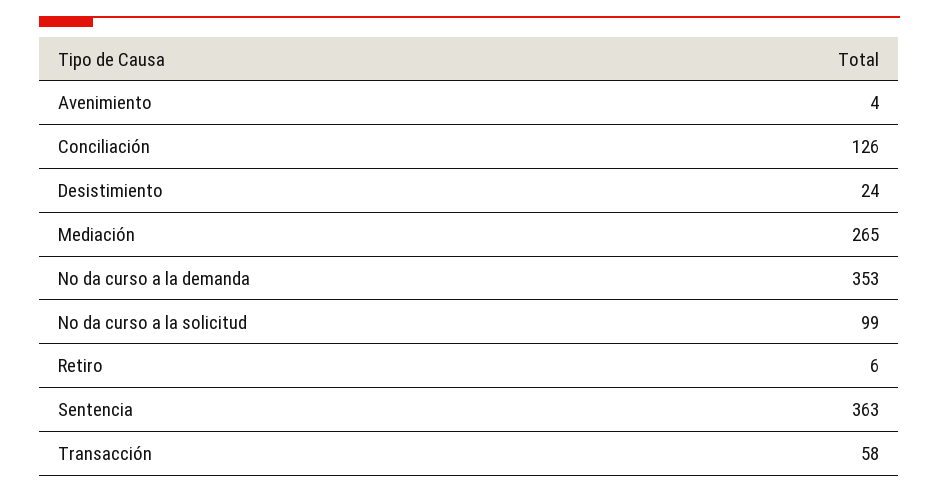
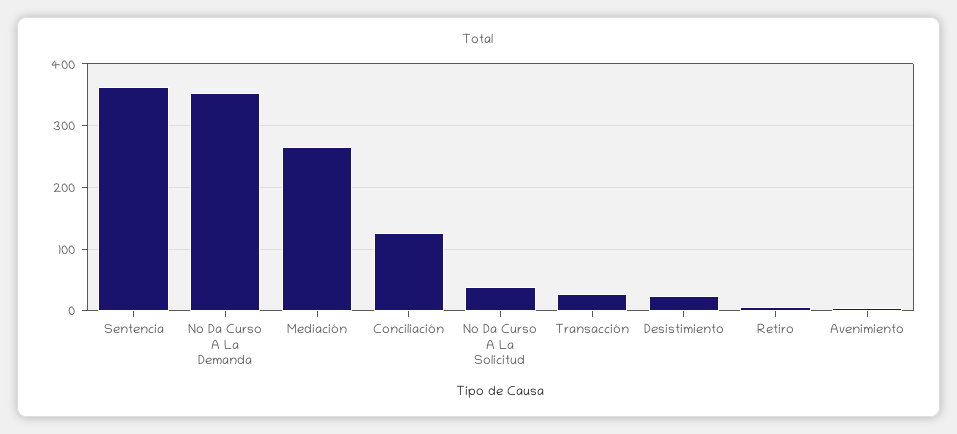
  {
    "Avenimiento": 4,
    "Conciliación": 126,
    "Desistimiento": 24,
    "Mediación": 265,
    "No da curso a la demanda": 353,
-   "No da curso a la solicitud": 99,
+   "No da curso a la solicitud": 40,
    "Retiro": 6,
    "Sentencia": 363,
-   "Transacción": 58
+   "Transacción": 30
  }

